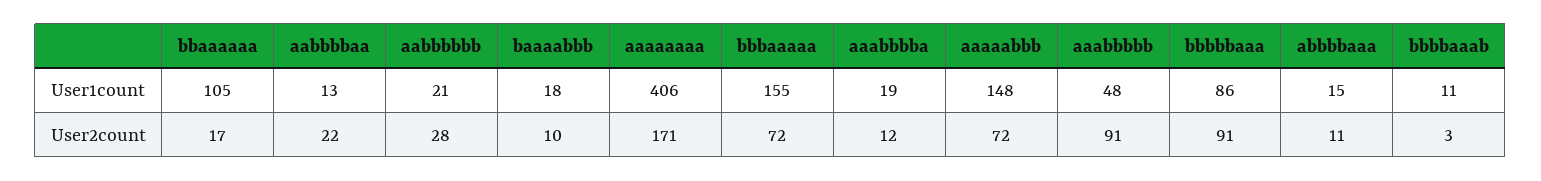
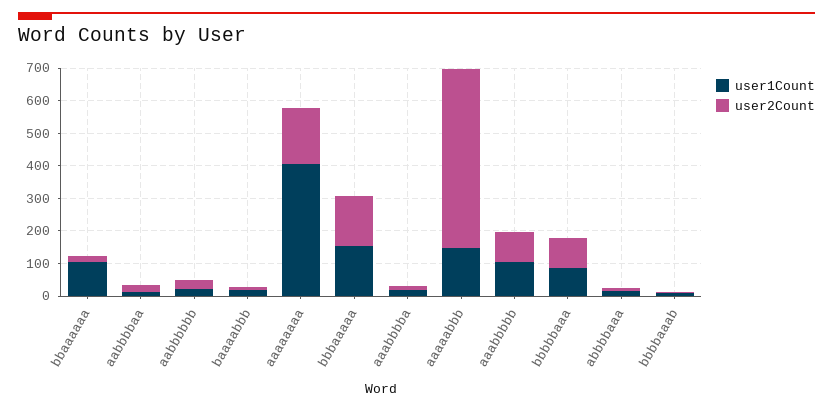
  {
    "User1count": {
      "bbaaaaaa": 105,
      "aabbbbaa": 13,
      "aabbbbbb": 21,
      "baaaabbb": 18,
      "aaaaaaaa": 406,
      "bbbaaaaa": 155,
      "aaabbbba": 19,
      "aaaaabbb": 148,
-     "aaabbbbb": 48,
+     "aaabbbbb": 100,
      "bbbbbaaa": 86,
      "abbbbaaa": 15,
      "bbbbaaab": 11
    },
    "User2count": {
      "bbaaaaaa": 17,
      "aabbbbaa": 22,
      "aabbbbbb": 28,
      "baaaabbb": 10,
      "aaaaaaaa": 171,
-     "bbbaaaaa": 72,
+     "bbbaaaaa": 150,
      "aaabbbba": 12,
-     "aaaaabbb": 72,
+     "aaaaabbb": 550,
      "aaabbbbb": 91,
      "bbbbbaaa": 91,
      "abbbbaaa": 11,
      "bbbbaaab": 3
    }
  }

